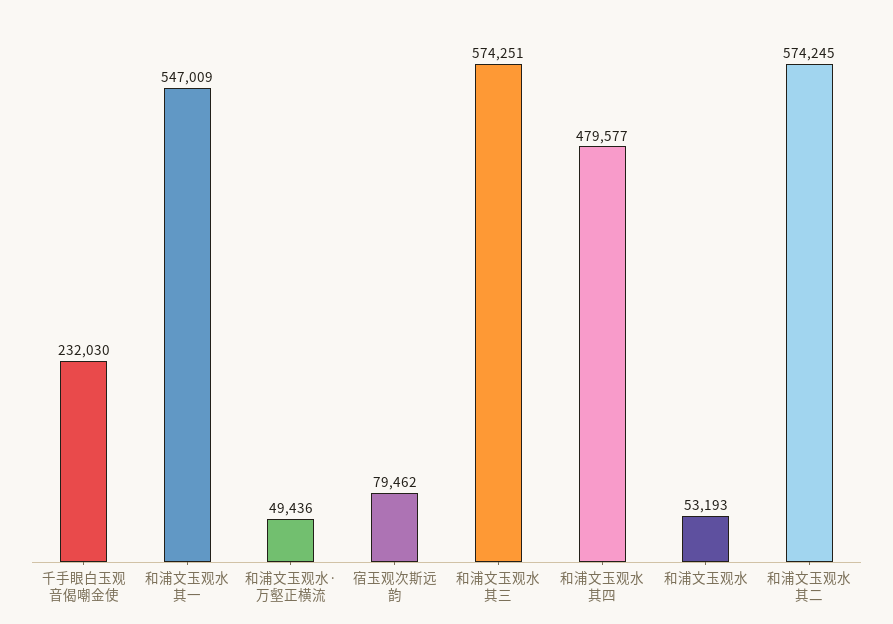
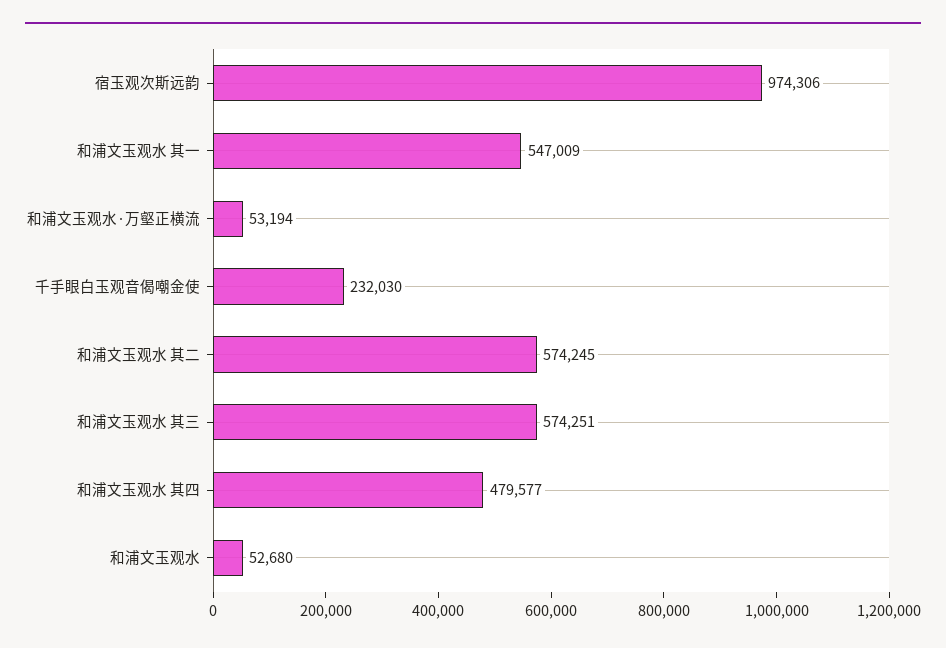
  {
    "千手眼白玉观音偈嘲金使": 232030,
    "和浦文玉观水 其一": 547009,
-   "和浦文玉观水·万壑正横流": 49436,
+   "和浦文玉观水·万壑正横流": 53194,
-   "宿玉观次斯远韵": 79462,
+   "宿玉观次斯远韵": 974306,
    "和浦文玉观水 其三": 574251,
    "和浦文玉观水 其四": 479577,
-   "和浦文玉观水": 53193,
+   "和浦文玉观水": 52680,
    "和浦文玉观水 其二": 574245
  }

